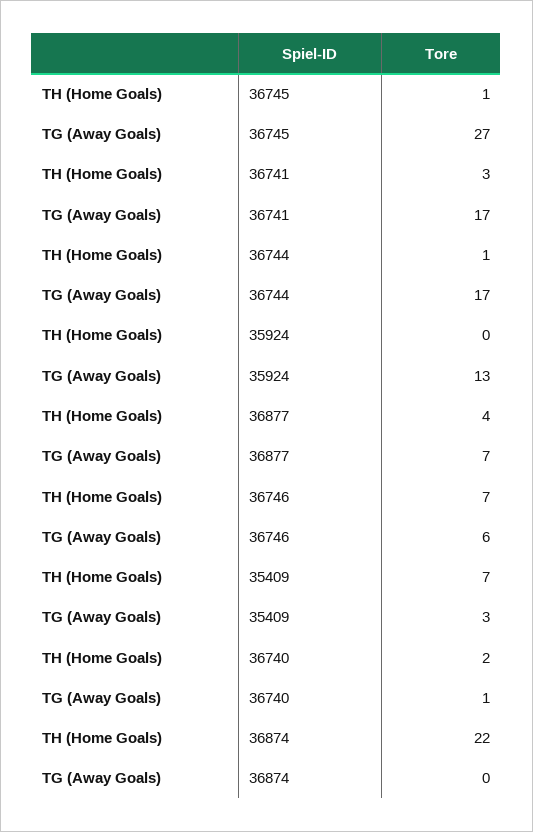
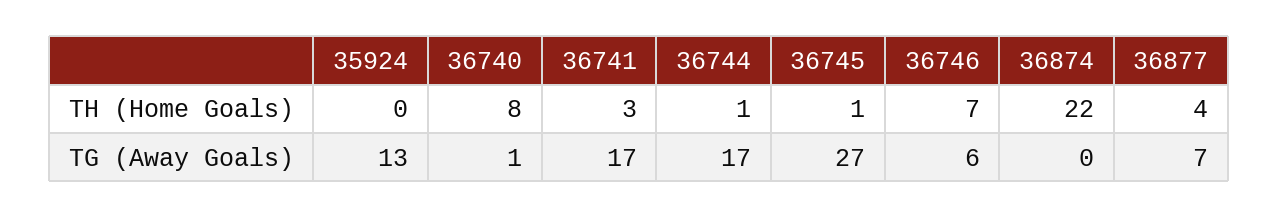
  {
    "TH (Home Goals)": {
      "36745": 1,
      "36741": 3,
      "36744": 1,
      "35924": 0,
      "36877": 4,
      "36746": 7,
-     "35409": 7,
-     "36740": 2,
+     "36740": 8,
      "36874": 22
    },
    "TG (Away Goals)": {
      "36745": 27,
      "36741": 17,
      "36744": 17,
      "35924": 13,
      "36877": 7,
      "36746": 6,
-     "35409": 3,
      "36740": 1,
      "36874": 0
    }
  }

